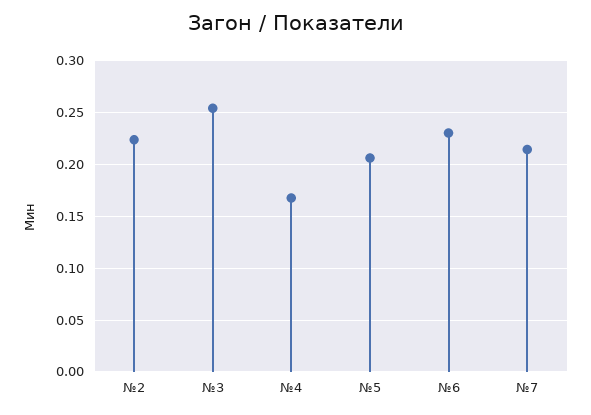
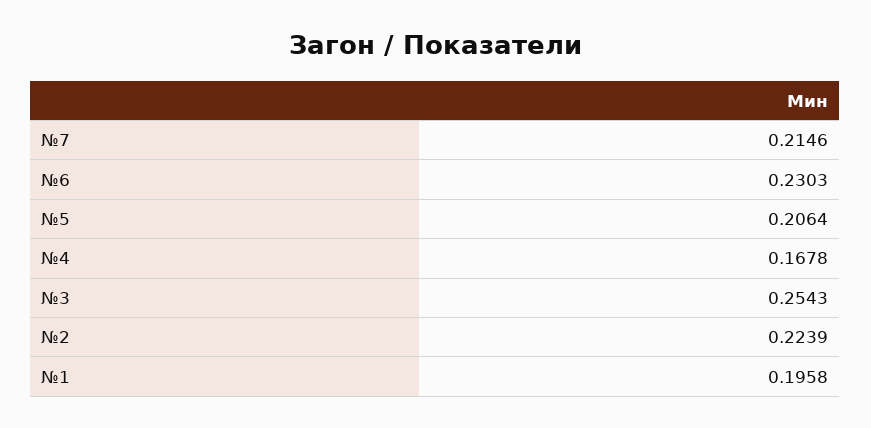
  {
    "№2": 0.2239,
    "№3": 0.2543,
    "№4": 0.1678,
    "№5": 0.2064,
    "№6": 0.2303,
-   "№7": 0.2146
+   "№7": 0.2146,
+   "№1": 0.1958
  }

